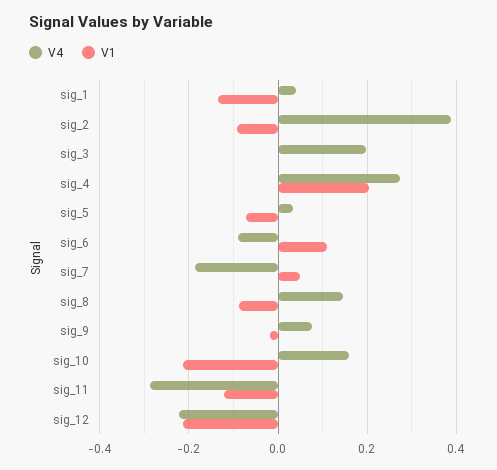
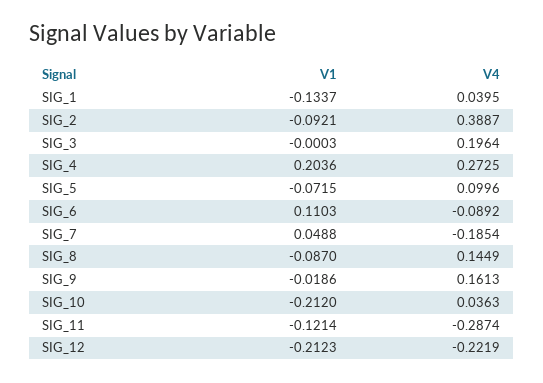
  {
    "V4": {
      "sig_1": 0.0395,
      "sig_2": 0.3887,
      "sig_3": 0.1964,
      "sig_4": 0.2725,
-     "sig_5": 0.04,
+     "sig_5": 0.0996,
      "sig_6": -0.0892,
      "sig_7": -0.1854,
      "sig_8": 0.1449,
-     "sig_9": 0.08,
+     "sig_9": 0.1613,
-     "sig_10": 0.16,
+     "sig_10": 0.0363,
      "sig_11": -0.2874,
      "sig_12": -0.2219
    },
    "V1": {
      "sig_1": -0.1337,
      "sig_2": -0.0921,
      "sig_3": -0.0003,
      "sig_4": 0.2036,
      "sig_5": -0.0715,
      "sig_6": 0.1103,
      "sig_7": 0.0488,
      "sig_8": -0.087,
      "sig_9": -0.0186,
      "sig_10": -0.212,
      "sig_11": -0.1214,
      "sig_12": -0.2123
    }
  }

